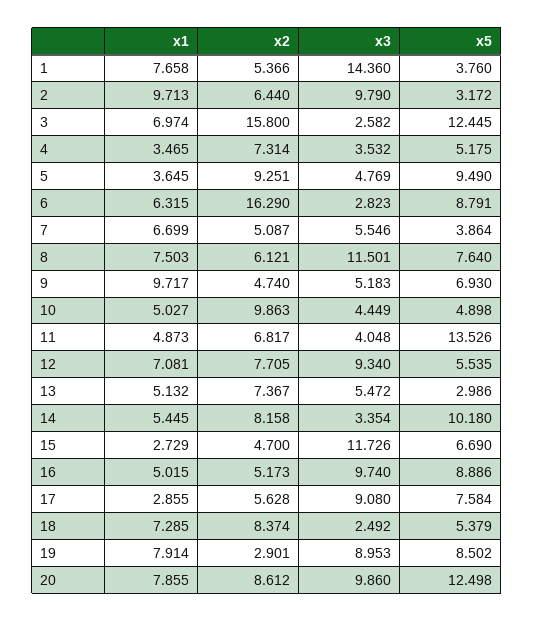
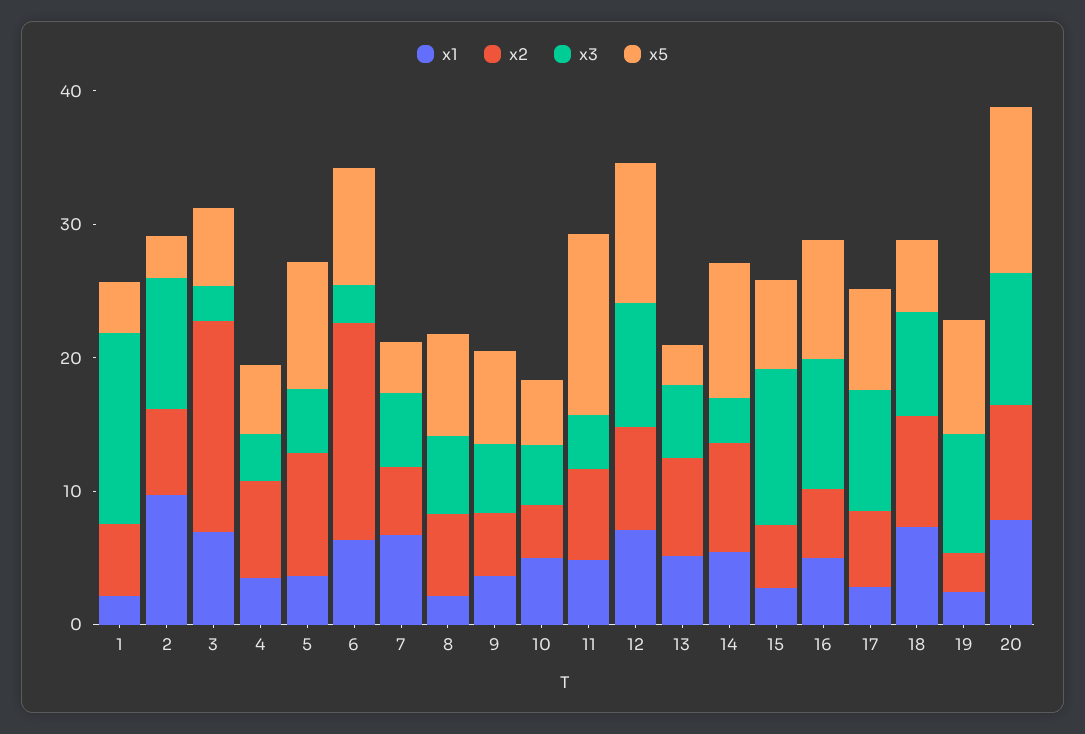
  {
    "x1": {
-     "1": 7.658,
+     "1": 2,
      "2": 9.713,
      "3": 6.974,
      "4": 3.465,
      "5": 3.645,
      "6": 6.315,
      "7": 6.699,
-     "8": 7.503,
+     "8": 2,
-     "9": 9.717,
+     "9": 4,
      "10": 5.027,
      "11": 4.873,
      "12": 7.081,
      "13": 5.132,
      "14": 5.445,
      "15": 2.729,
      "16": 5.015,
      "17": 2.855,
      "18": 7.285,
-     "19": 7.914,
+     "19": 2,
      "20": 7.855
    },
    "x2": {
      "1": 5.366,
      "2": 6.44,
      "3": 15.8,
      "4": 7.314,
      "5": 9.251,
      "6": 16.29,
      "7": 5.087,
      "8": 6.121,
      "9": 4.74,
-     "10": 9.863,
+     "10": 4,
      "11": 6.817,
      "12": 7.705,
      "13": 7.367,
      "14": 8.158,
      "15": 4.7,
      "16": 5.173,
      "17": 5.628,
      "18": 8.374,
      "19": 2.901,
      "20": 8.612
    },
    "x3": {
      "1": 14.36,
      "2": 9.79,
      "3": 2.582,
      "4": 3.532,
      "5": 4.769,
      "6": 2.823,
      "7": 5.546,
-     "8": 11.501,
+     "8": 6,
      "9": 5.183,
      "10": 4.449,
      "11": 4.048,
      "12": 9.34,
      "13": 5.472,
      "14": 3.354,
      "15": 11.726,
      "16": 9.74,
      "17": 9.08,
-     "18": 2.492,
+     "18": 8,
      "19": 8.953,
      "20": 9.86
    },
    "x5": {
      "1": 3.76,
      "2": 3.172,
-     "3": 12.445,
+     "3": 6,
      "4": 5.175,
      "5": 9.49,
      "6": 8.791,
      "7": 3.864,
      "8": 7.64,
      "9": 6.93,
      "10": 4.898,
      "11": 13.526,
-     "12": 5.535,
+     "12": 10,
      "13": 2.986,
      "14": 10.18,
      "15": 6.69,
      "16": 8.886,
      "17": 7.584,
      "18": 5.379,
      "19": 8.502,
      "20": 12.498
    }
  }

